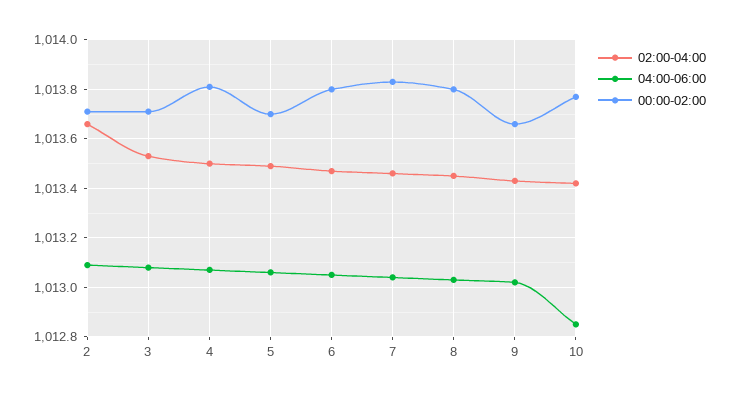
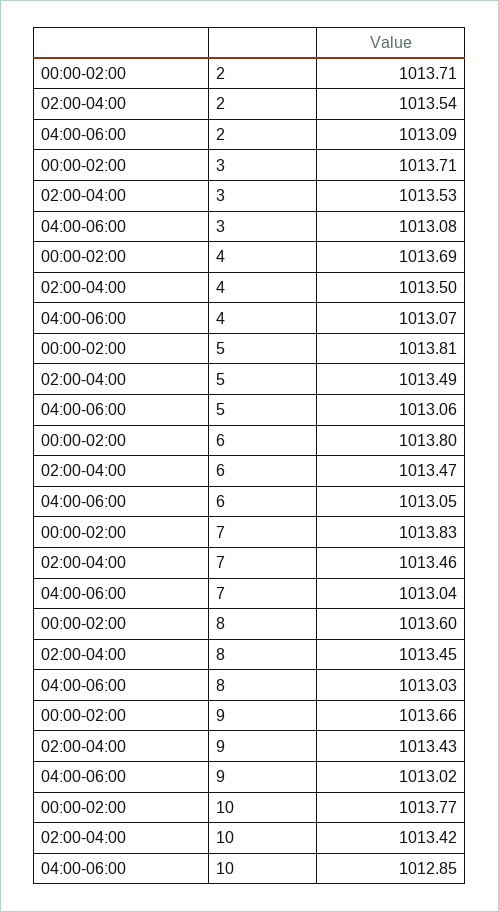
  {
    "02:00-04:00": {
-     "2": 1013.65,
+     "2": 1013.54,
      "3": 1013.53,
      "4": 1013.5,
      "5": 1013.49,
      "6": 1013.47,
      "7": 1013.46,
      "8": 1013.45,
      "9": 1013.43,
      "10": 1013.42
    },
    "04:00-06:00": {
      "2": 1013.09,
      "3": 1013.08,
      "4": 1013.07,
      "5": 1013.06,
      "6": 1013.05,
      "7": 1013.04,
      "8": 1013.03,
      "9": 1013.02,
      "10": 1012.85
    },
    "00:00-02:00": {
      "2": 1013.71,
      "3": 1013.71,
-     "4": 1013.8,
+     "4": 1013.69,
-     "5": 1013.7,
+     "5": 1013.81,
      "6": 1013.8,
      "7": 1013.83,
-     "8": 1013.8,
+     "8": 1013.6,
      "9": 1013.66,
      "10": 1013.77
    }
  }

